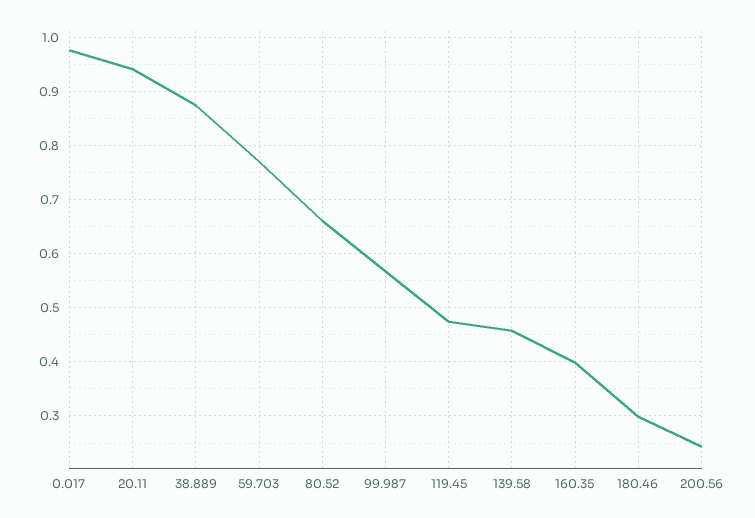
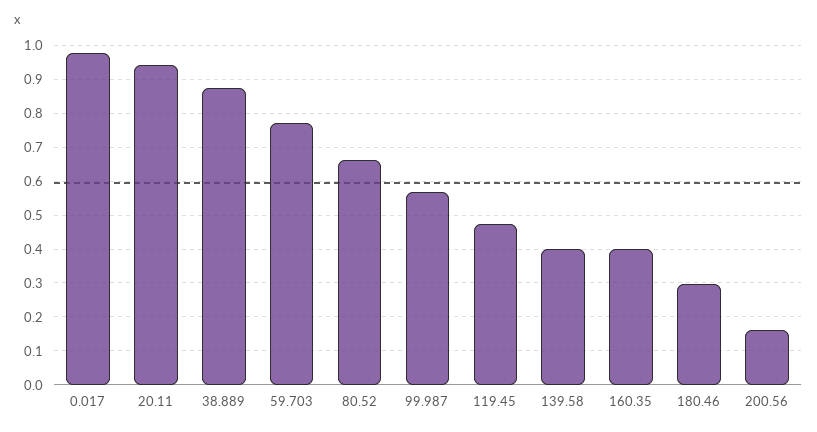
  {
    "0.017": 0.98,
    "20.11": 0.94,
    "38.889": 0.88,
    "59.703": 0.78,
    "80.52": 0.66,
    "99.987": 0.56,
    "119.45": 0.48,
-   "139.58": 0.46,
+   "139.58": 0.4,
    "160.35": 0.4,
    "180.46": 0.3,
-   "200.56": 0.24
+   "200.56": 0.16
  }

